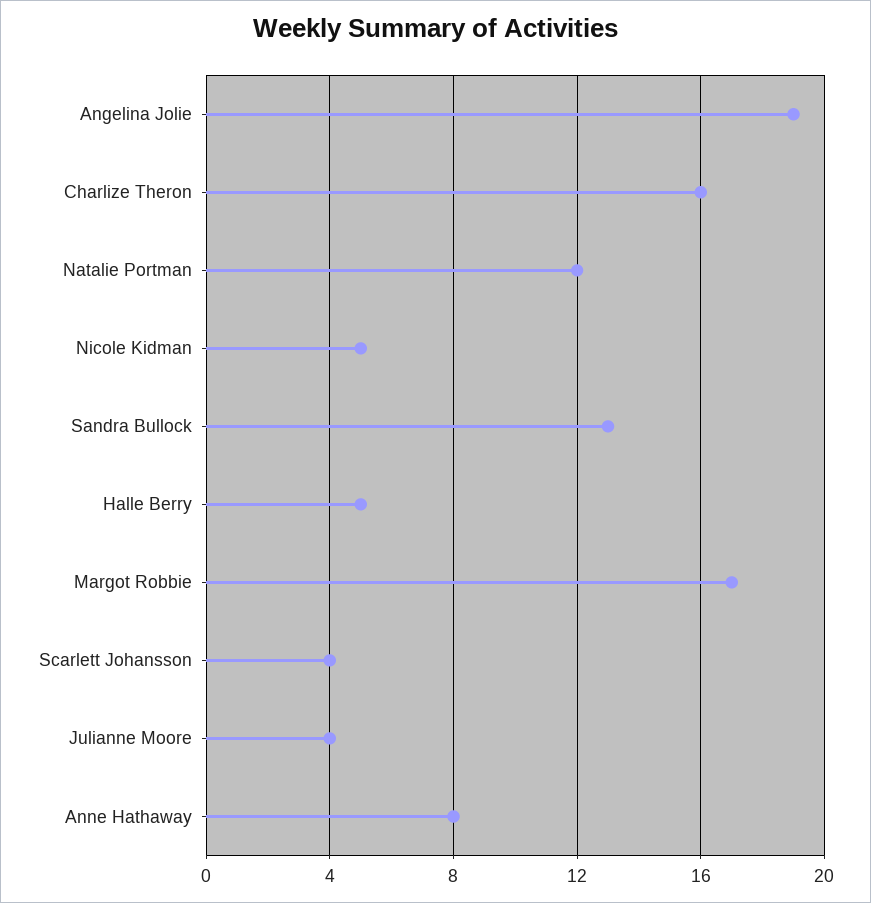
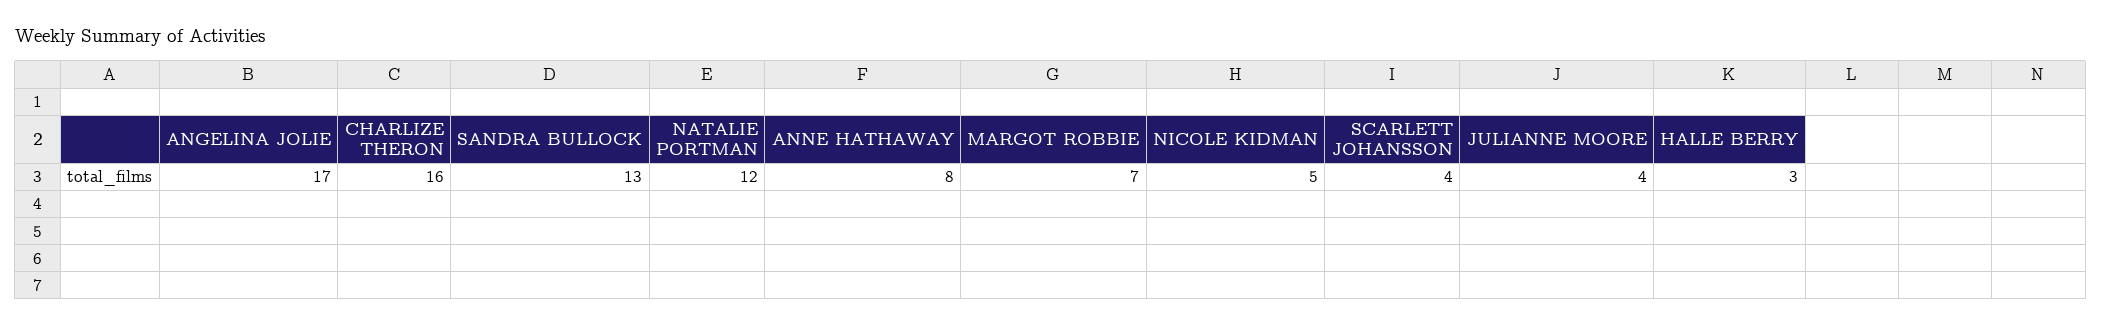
  {
-   "Angelina Jolie": 19,
+   "Angelina Jolie": 17,
    "Charlize Theron": 16,
    "Natalie Portman": 12,
    "Nicole Kidman": 5,
    "Sandra Bullock": 13,
-   "Halle Berry": 5,
+   "Halle Berry": 3,
-   "Margot Robbie": 17,
+   "Margot Robbie": 7,
    "Scarlett Johansson": 4,
    "Julianne Moore": 4,
    "Anne Hathaway": 8
  }

